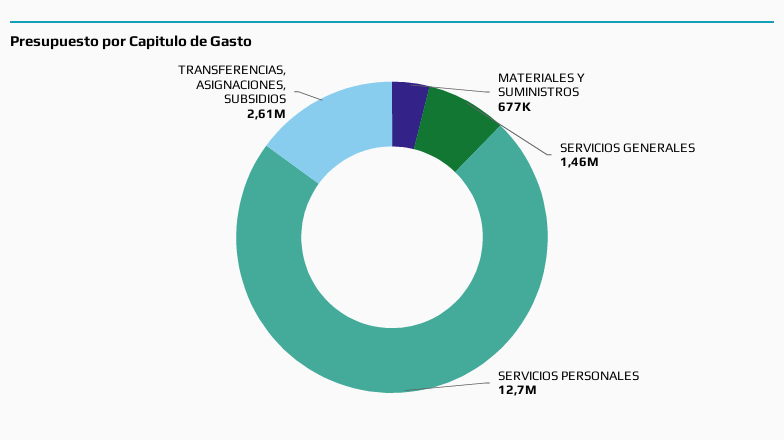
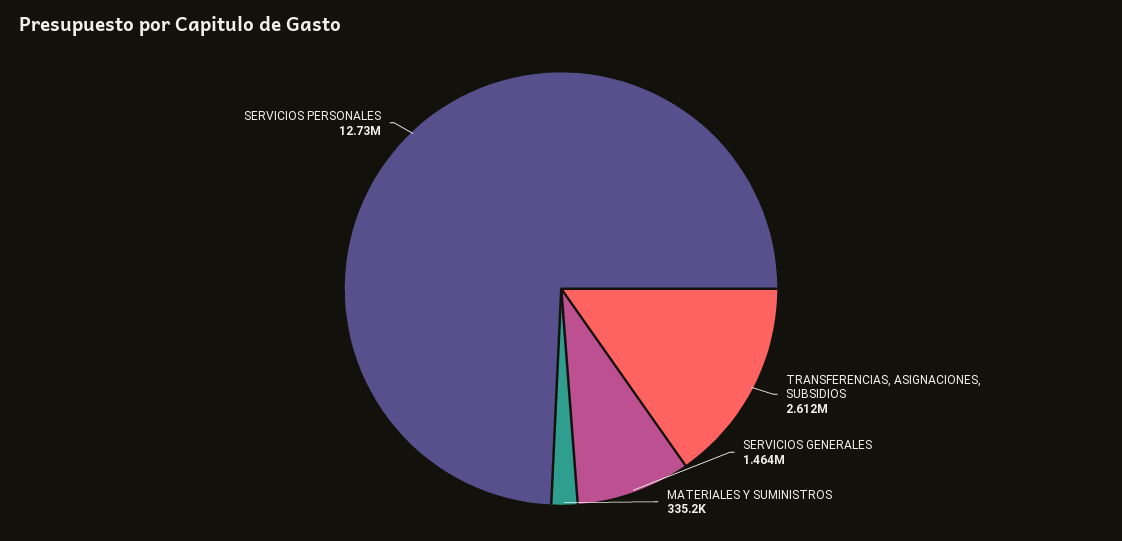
  {
-   "MATERIALES Y SUMINISTROS": 677000,
+   "MATERIALES Y SUMINISTROS": 335200,
    "SERVICIOS GENERALES": 1464000,
    "SERVICIOS PERSONALES": 12730000,
    "TRANSFERENCIAS, ASIGNACIONES, SUBSIDIOS": 2612000
  }

